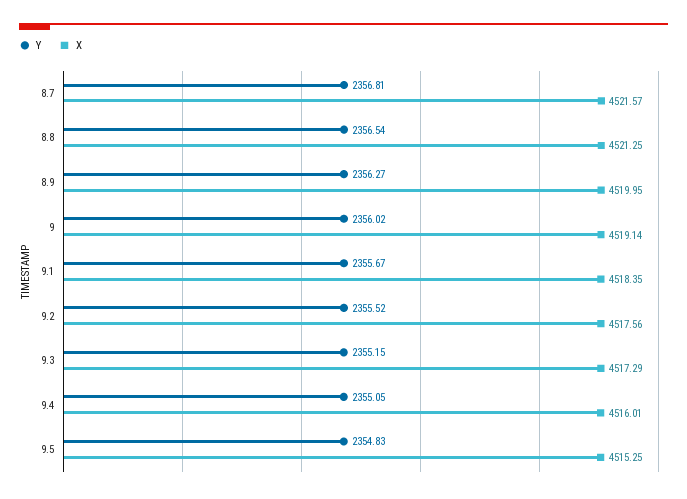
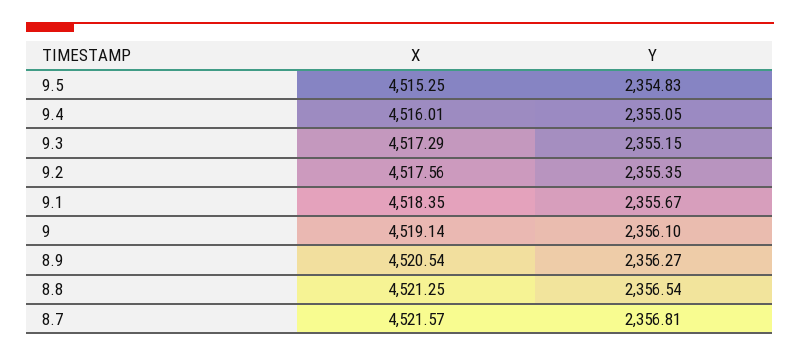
  {
    "Y": {
      "8.7": 2356.81,
      "8.8": 2356.54,
      "8.9": 2356.27,
-     "9": 2356.02,
+     "9": 2356.1,
      "9.1": 2355.67,
-     "9.2": 2355.52,
+     "9.2": 2355.35,
      "9.3": 2355.15,
      "9.4": 2355.05,
      "9.5": 2354.83
    },
    "X": {
      "8.7": 4521.57,
      "8.8": 4521.25,
-     "8.9": 4519.95,
+     "8.9": 4520.54,
      "9": 4519.14,
      "9.1": 4518.35,
      "9.2": 4517.56,
      "9.3": 4517.29,
      "9.4": 4516.01,
      "9.5": 4515.25
    }
  }

